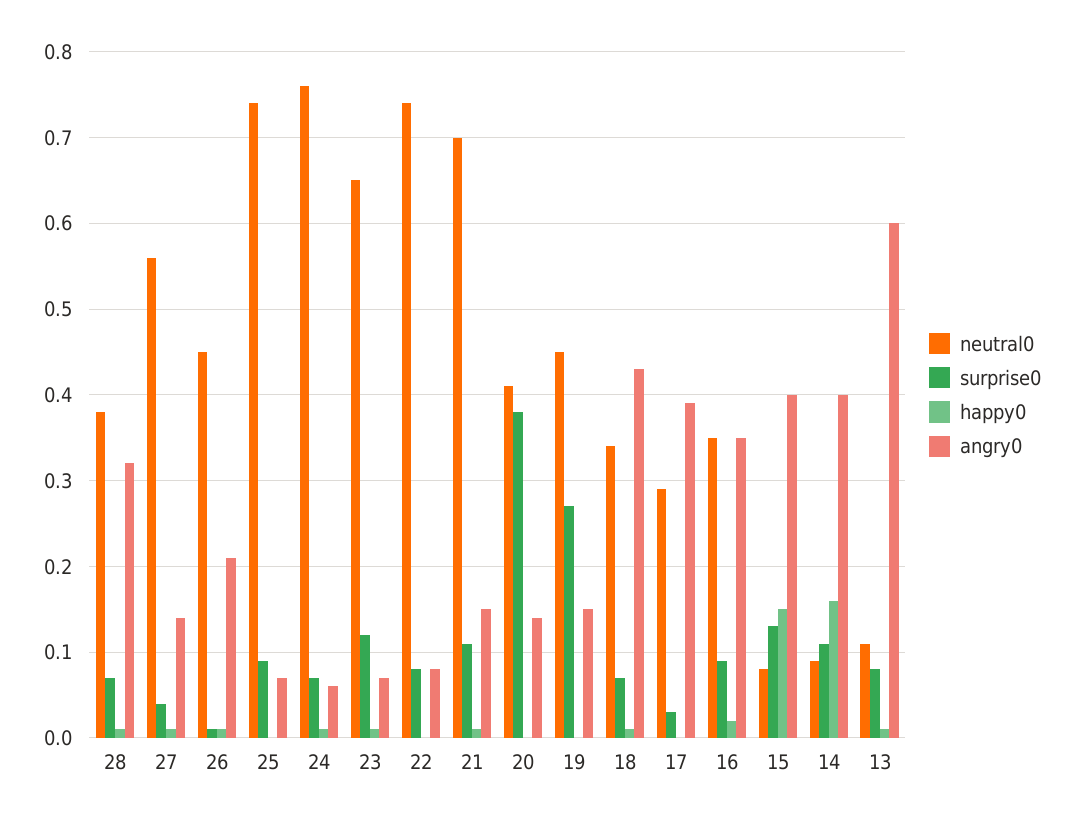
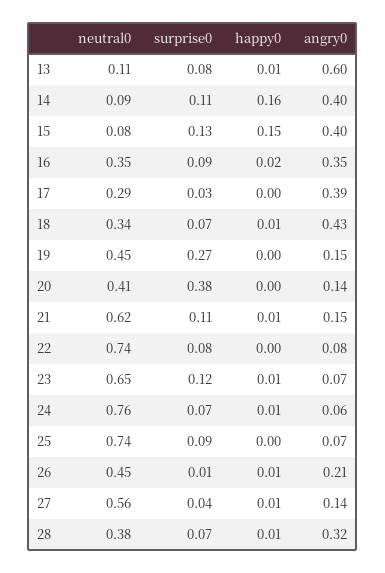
  {
    "neutral0": {
      "28": 0.38,
      "27": 0.56,
      "26": 0.45,
      "25": 0.74,
      "24": 0.76,
      "23": 0.65,
      "22": 0.74,
-     "21": 0.7,
+     "21": 0.62,
      "20": 0.41,
      "19": 0.45,
      "18": 0.34,
      "17": 0.29,
      "16": 0.35,
      "15": 0.08,
      "14": 0.09,
      "13": 0.11
    },
    "surprise0": {
      "28": 0.07,
      "27": 0.04,
      "26": 0.01,
      "25": 0.09,
      "24": 0.07,
      "23": 0.12,
      "22": 0.08,
      "21": 0.11,
      "20": 0.38,
      "19": 0.27,
      "18": 0.07,
      "17": 0.03,
      "16": 0.09,
      "15": 0.13,
      "14": 0.11,
      "13": 0.08
    },
    "happy0": {
      "28": 0.01,
      "27": 0.01,
      "26": 0.01,
      "25": 0,
      "24": 0.01,
      "23": 0.01,
      "22": 0,
      "21": 0.01,
      "20": 0,
      "19": 0,
      "18": 0.01,
      "17": 0,
      "16": 0.02,
      "15": 0.15,
      "14": 0.16,
      "13": 0.01
    },
    "angry0": {
      "28": 0.32,
      "27": 0.14,
      "26": 0.21,
      "25": 0.07,
      "24": 0.06,
      "23": 0.07,
      "22": 0.08,
      "21": 0.15,
      "20": 0.14,
      "19": 0.15,
      "18": 0.43,
      "17": 0.39,
      "16": 0.35,
      "15": 0.4,
      "14": 0.4,
      "13": 0.6
    }
  }

